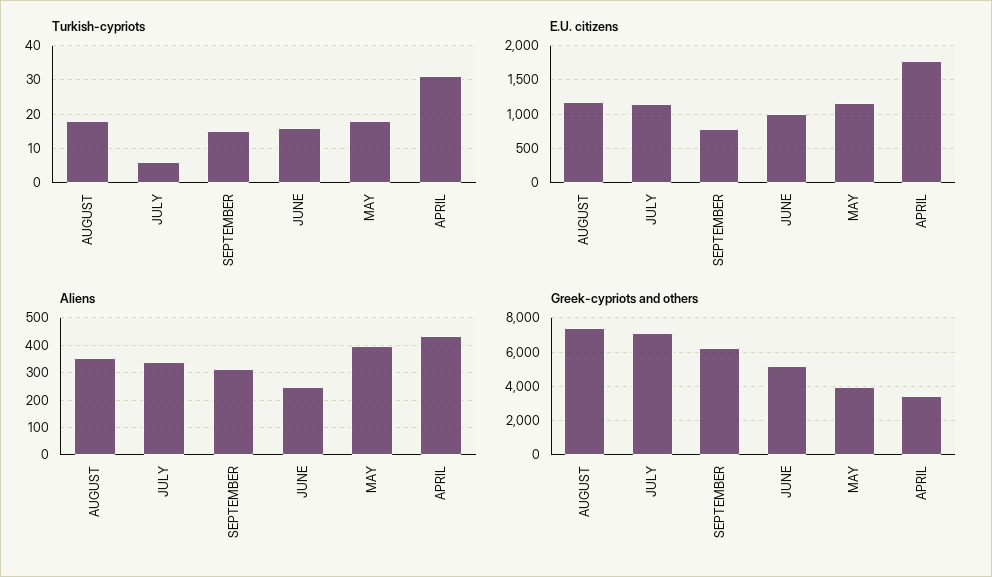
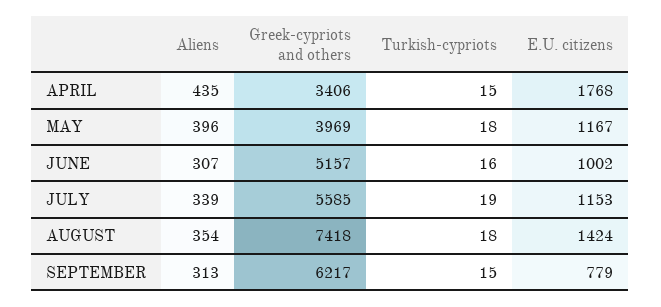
  {
    "Turkish-cypriots": {
      "AUGUST": 18,
-     "JULY": 5,
+     "JULY": 19,
      "SEPTEMBER": 15,
      "JUNE": 16,
      "MAY": 18,
-     "APRIL": 30
+     "APRIL": 15
    },
    "E.U. citizens": {
-     "AUGUST": 1200,
+     "AUGUST": 1424,
      "JULY": 1153,
      "SEPTEMBER": 779,
      "JUNE": 1002,
      "MAY": 1167,
      "APRIL": 1768
    },
    "Aliens": {
      "AUGUST": 354,
      "JULY": 339,
      "SEPTEMBER": 313,
-     "JUNE": 250,
+     "JUNE": 307,
      "MAY": 396,
      "APRIL": 435
    },
    "Greek-cypriots and others": {
      "AUGUST": 7418,
-     "JULY": 7000,
+     "JULY": 5585,
      "SEPTEMBER": 6217,
      "JUNE": 5157,
      "MAY": 3969,
      "APRIL": 3406
    }
  }

